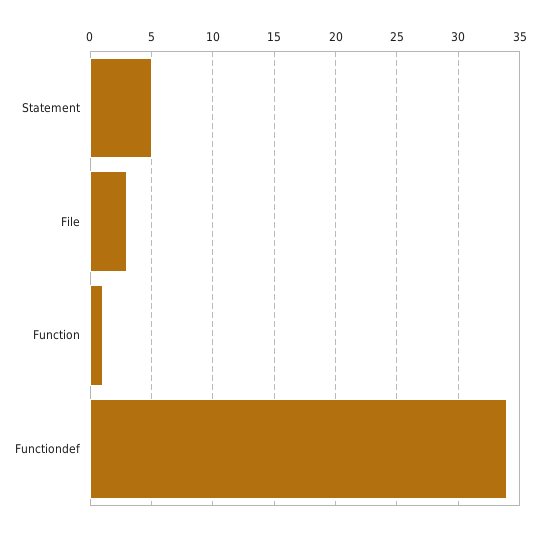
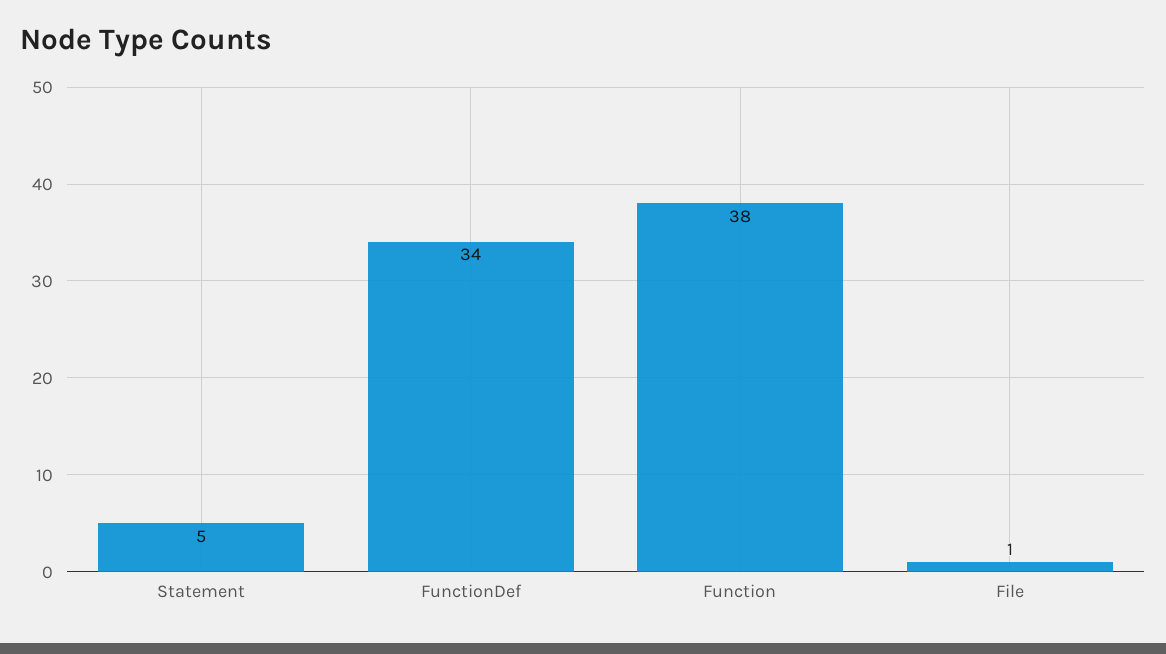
  {
    "Statement": 5,
-   "File": 3,
+   "File": 1,
-   "Function": 1,
+   "Function": 38,
    "Functiondef": 34
  }

